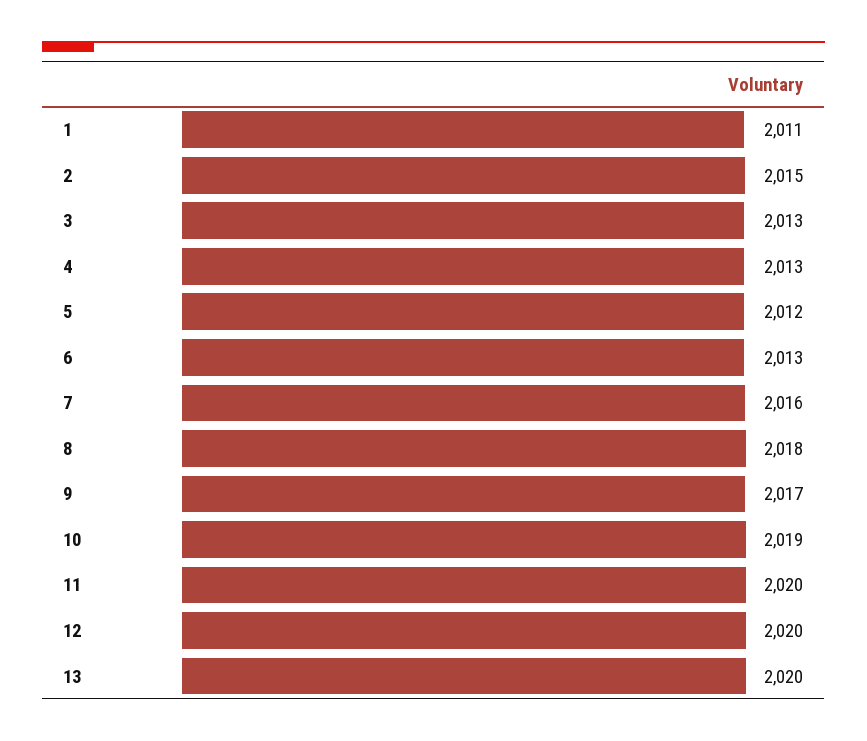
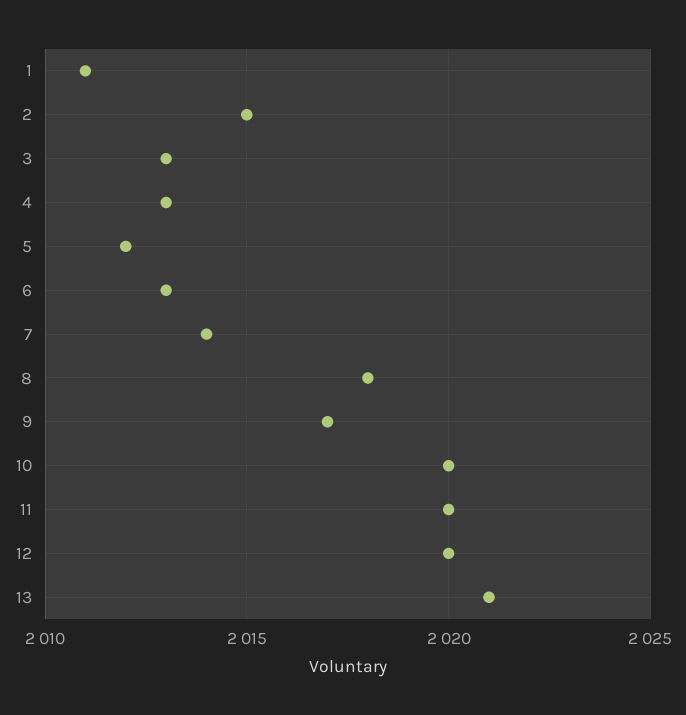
  {
    "1": 2011,
    "2": 2015,
    "3": 2013,
    "4": 2013,
    "5": 2012,
    "6": 2013,
-   "7": 2016,
+   "7": 2014,
    "8": 2018,
    "9": 2017,
-   "10": 2019,
+   "10": 2020,
    "11": 2020,
    "12": 2020,
-   "13": 2020
+   "13": 2021
  }

